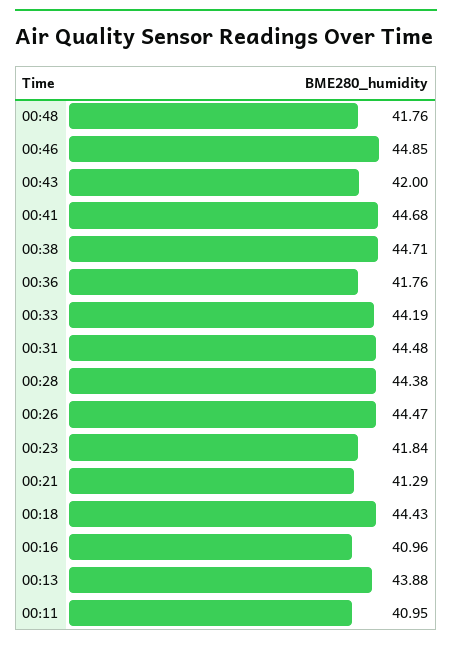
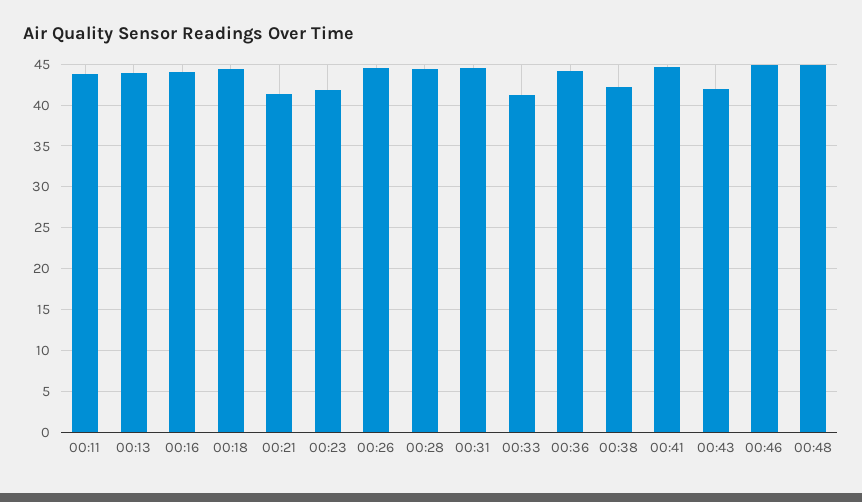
  {
-   "00:48": 41.76,
+   "00:48": 45,
    "00:46": 44.85,
    "00:43": 42,
    "00:41": 44.68,
-   "00:38": 44.71,
+   "00:38": 42,
-   "00:36": 41.76,
+   "00:36": 44,
-   "00:33": 44.19,
+   "00:33": 41,
    "00:31": 44.48,
    "00:28": 44.38,
    "00:26": 44.47,
    "00:23": 41.84,
    "00:21": 41.29,
    "00:18": 44.43,
-   "00:16": 40.96,
+   "00:16": 44,
    "00:13": 43.88,
-   "00:11": 40.95
+   "00:11": 44
  }

